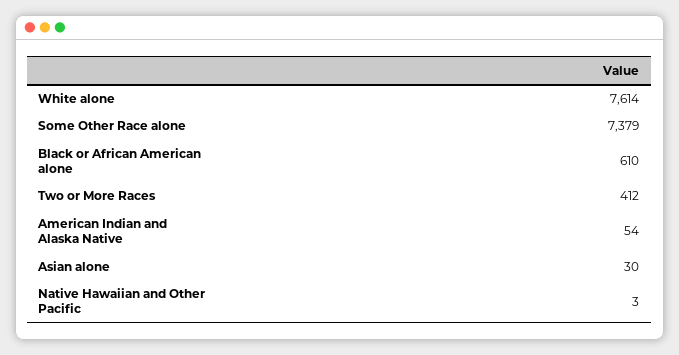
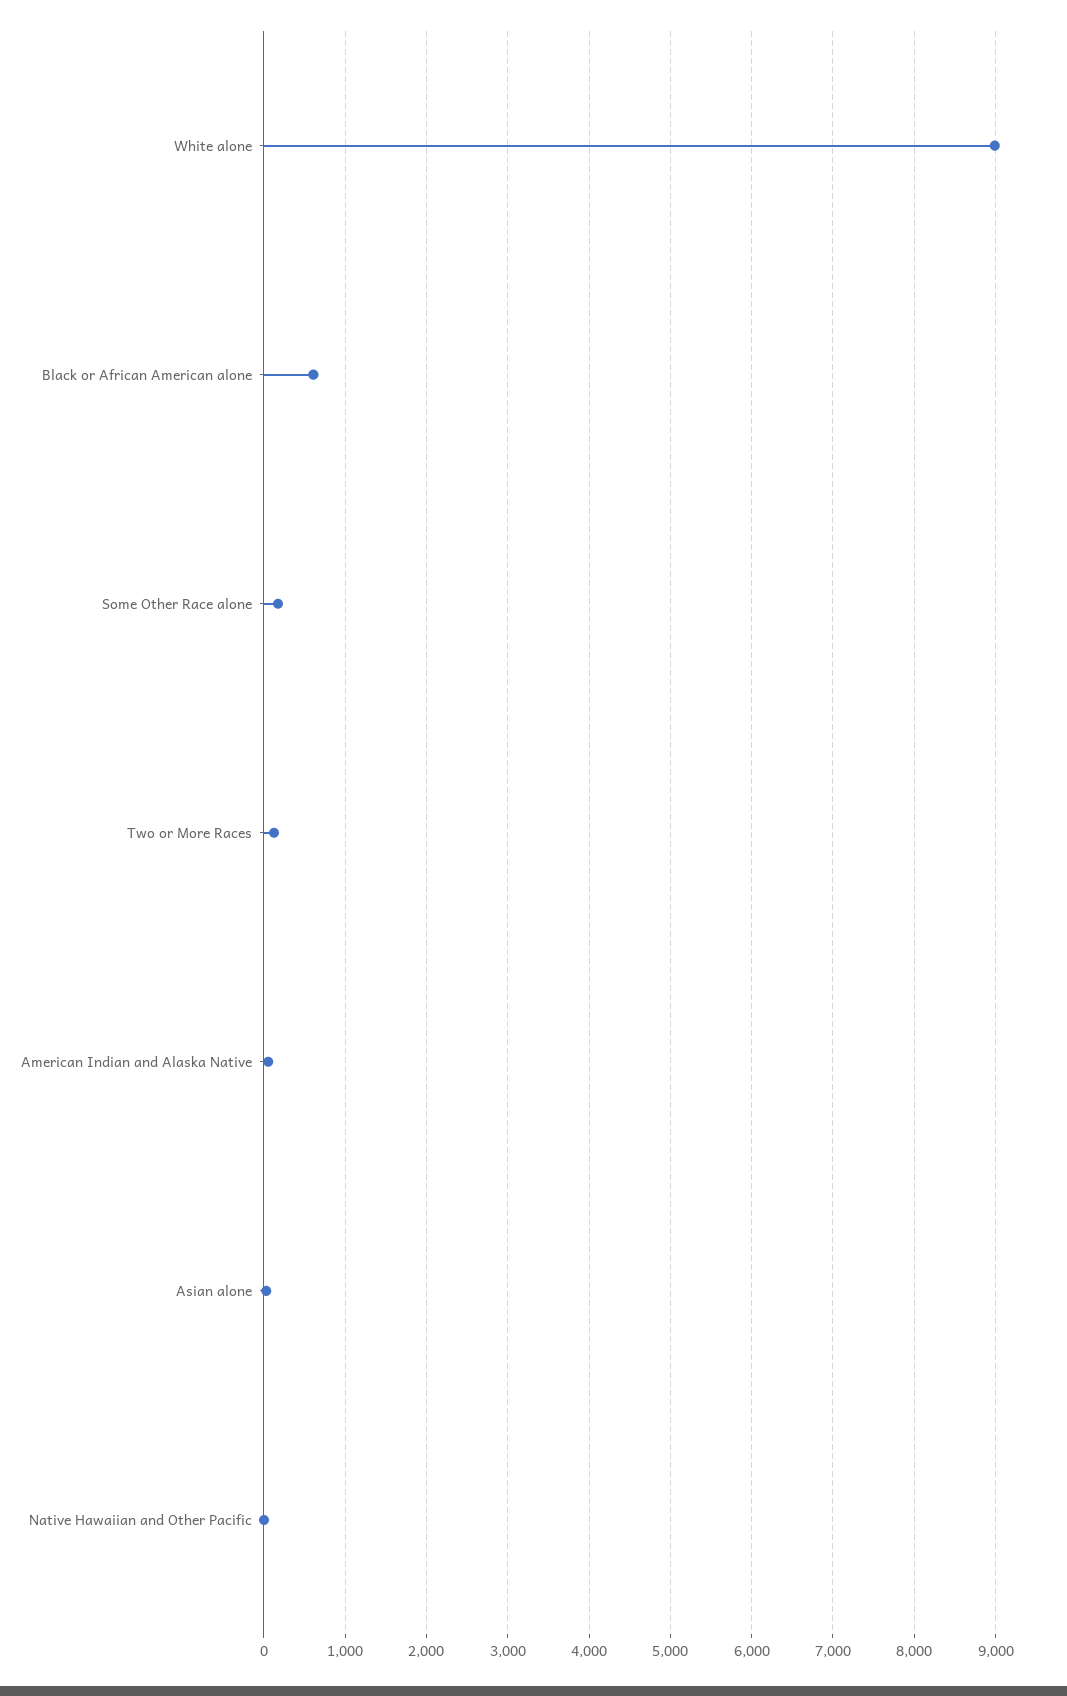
  {
-   "White alone": 7614,
+   "White alone": 9000,
-   "Some Other Race alone": 7379,
+   "Some Other Race alone": 200,
    "Black or African American alone": 610,
-   "Two or More Races": 412,
+   "Two or More Races": 100,
    "American Indian and Alaska Native": 54,
    "Asian alone": 30,
    "Native Hawaiian and Other Pacific": 3
  }

